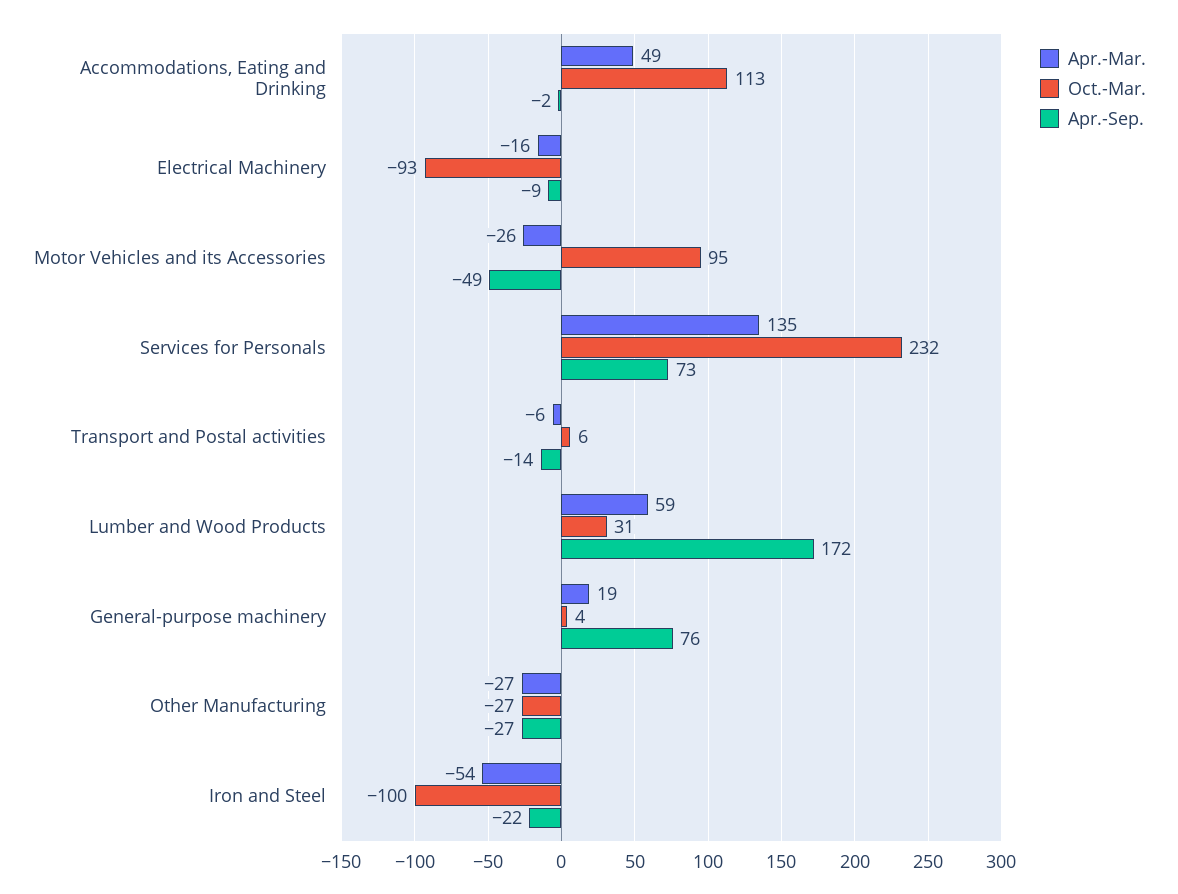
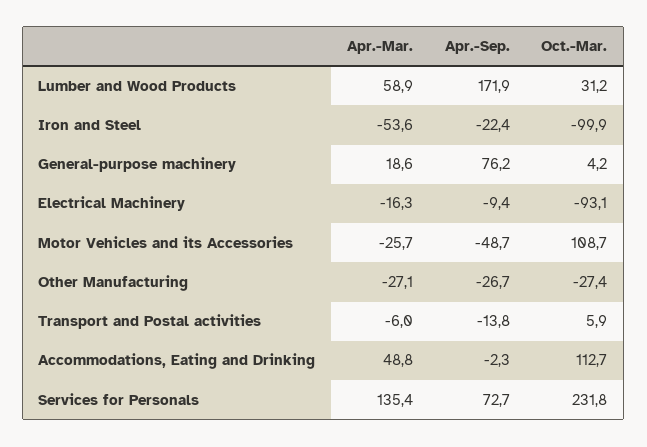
  {
    "Apr.-Mar.": {
      "Accommodations, Eating and Drinking": 48.8,
      "Electrical Machinery": -16.3,
      "Motor Vehicles and its Accessories": -25.7,
      "Services for Personals": 135.4,
      "Transport and Postal activities": -6,
      "Lumber and Wood Products": 58.9,
      "General-purpose machinery": 18.6,
      "Other Manufacturing": -27.1,
      "Iron and Steel": -53.6
    },
    "Oct.-Mar.": {
      "Accommodations, Eating and Drinking": 112.7,
      "Electrical Machinery": -93.1,
-     "Motor Vehicles and its Accessories": 95,
+     "Motor Vehicles and its Accessories": 108.7,
      "Services for Personals": 231.8,
      "Transport and Postal activities": 5.9,
      "Lumber and Wood Products": 31.2,
      "General-purpose machinery": 4.2,
      "Other Manufacturing": -27.4,
      "Iron and Steel": -99.9
    },
    "Apr.-Sep.": {
      "Accommodations, Eating and Drinking": -2.3,
      "Electrical Machinery": -9.4,
      "Motor Vehicles and its Accessories": -48.7,
      "Services for Personals": 72.7,
      "Transport and Postal activities": -13.8,
      "Lumber and Wood Products": 171.9,
      "General-purpose machinery": 76.2,
      "Other Manufacturing": -26.7,
      "Iron and Steel": -22.4
    }
  }

